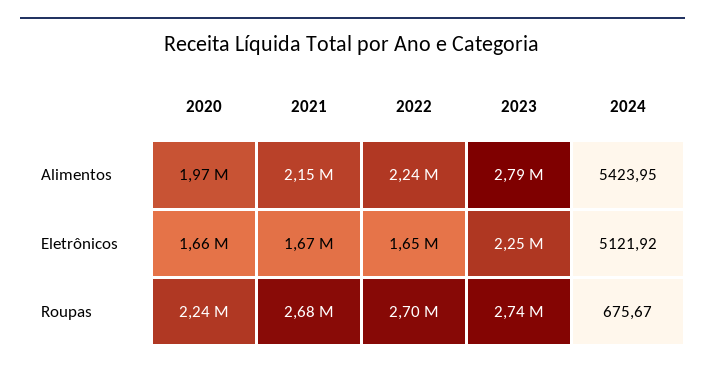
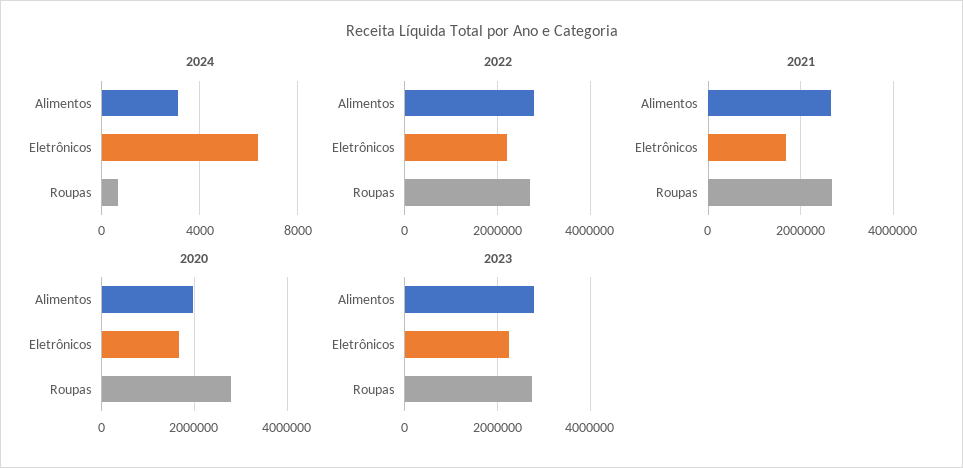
  {
    "2020": {
      "Alimentos": 1970000,
      "Eletrônicos": 1660000,
-     "Roupas": 2240000
+     "Roupas": 2800000
    },
    "2021": {
-     "Alimentos": 2150000,
+     "Alimentos": 2600000,
      "Eletrônicos": 1670000,
      "Roupas": 2680000
    },
    "2022": {
-     "Alimentos": 2240000,
+     "Alimentos": 2800000,
-     "Eletrônicos": 1650000,
+     "Eletrônicos": 2200000,
      "Roupas": 2700000
    },
    "2023": {
      "Alimentos": 2790000,
      "Eletrônicos": 2250000,
      "Roupas": 2740000
    },
    "2024": {
-     "Alimentos": 5423.95,
+     "Alimentos": 3000,
-     "Eletrônicos": 5121.92,
+     "Eletrônicos": 6500,
      "Roupas": 675.67
    }
  }

